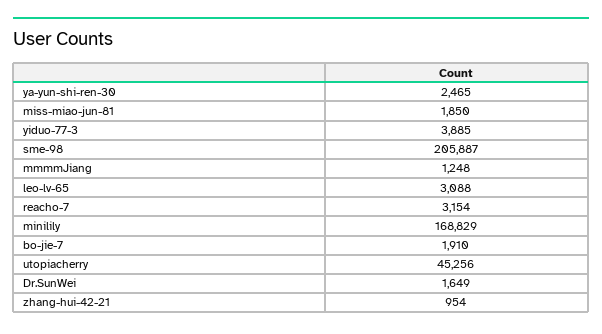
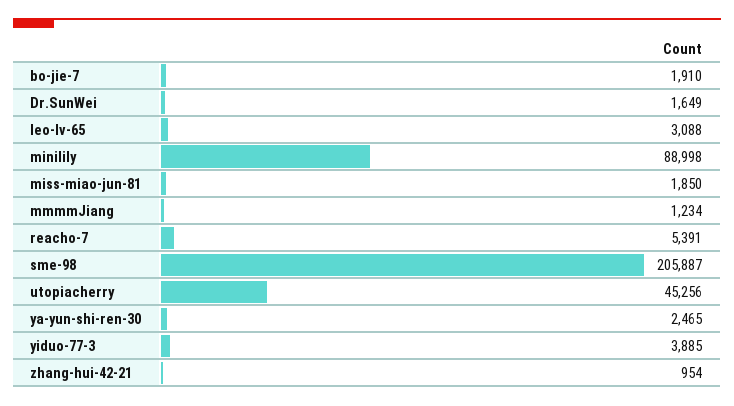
  {
    "ya-yun-shi-ren-30": 2465,
    "miss-miao-jun-81": 1850,
    "yiduo-77-3": 3885,
    "sme-98": 205887,
-   "mmmmJiang": 1248,
+   "mmmmJiang": 1234,
    "leo-lv-65": 3088,
-   "reacho-7": 3154,
+   "reacho-7": 5391,
-   "minilily": 168829,
+   "minilily": 88998,
    "bo-jie-7": 1910,
    "utopiacherry": 45256,
    "Dr.SunWei": 1649,
    "zhang-hui-42-21": 954
  }

